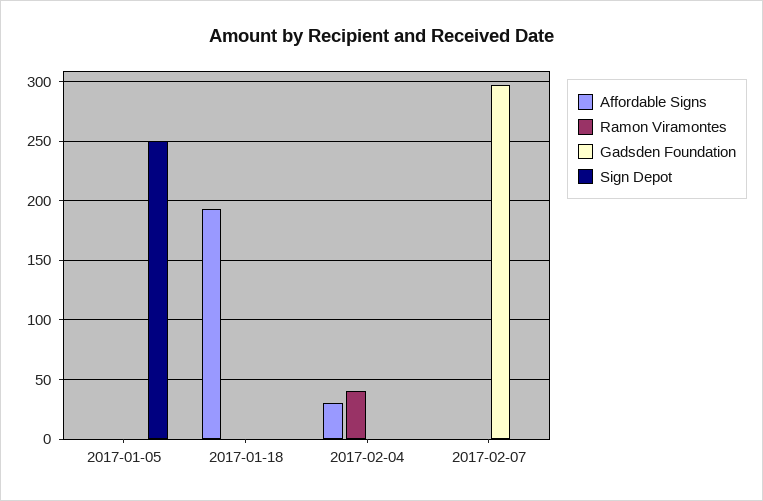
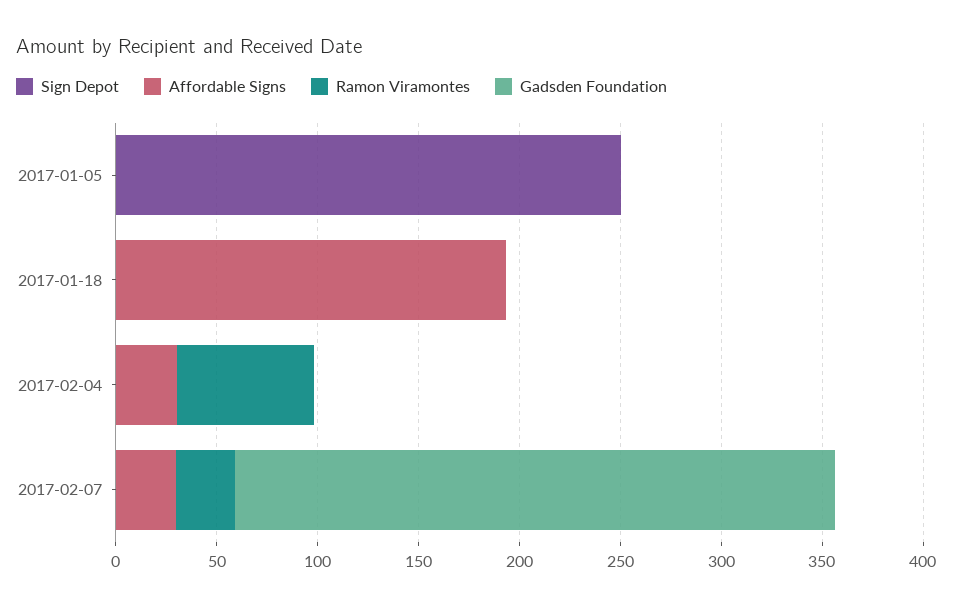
  {
    "Affordable Signs": {
      "2017-01-05": 0,
      "2017-01-18": 190,
      "2017-02-04": 30,
-     "2017-02-07": 0
+     "2017-02-07": 30
    },
    "Ramon Viramontes": {
      "2017-01-05": 0,
      "2017-01-18": 0,
-     "2017-02-04": 40,
+     "2017-02-04": 70,
-     "2017-02-07": 0
+     "2017-02-07": 30
    },
    "Gadsden Foundation": {
      "2017-01-05": 0,
      "2017-01-18": 0,
      "2017-02-04": 0,
      "2017-02-07": 300
    },
    "Sign Depot": {
      "2017-01-05": 250,
      "2017-01-18": 0,
      "2017-02-04": 0,
      "2017-02-07": 0
    }
  }

